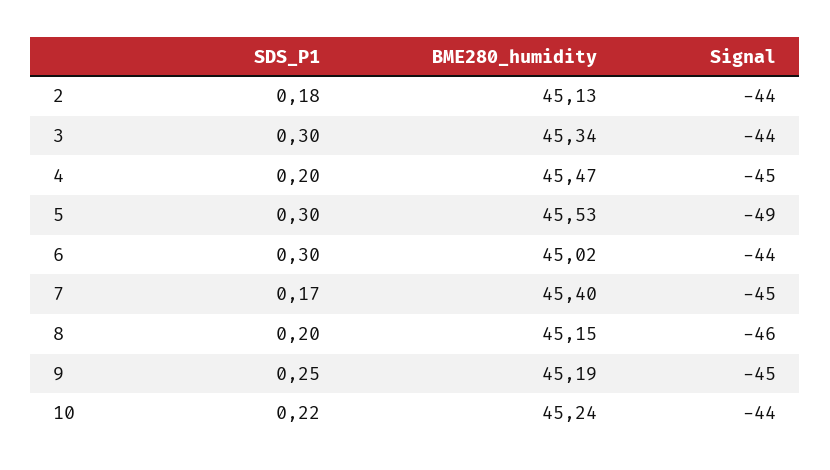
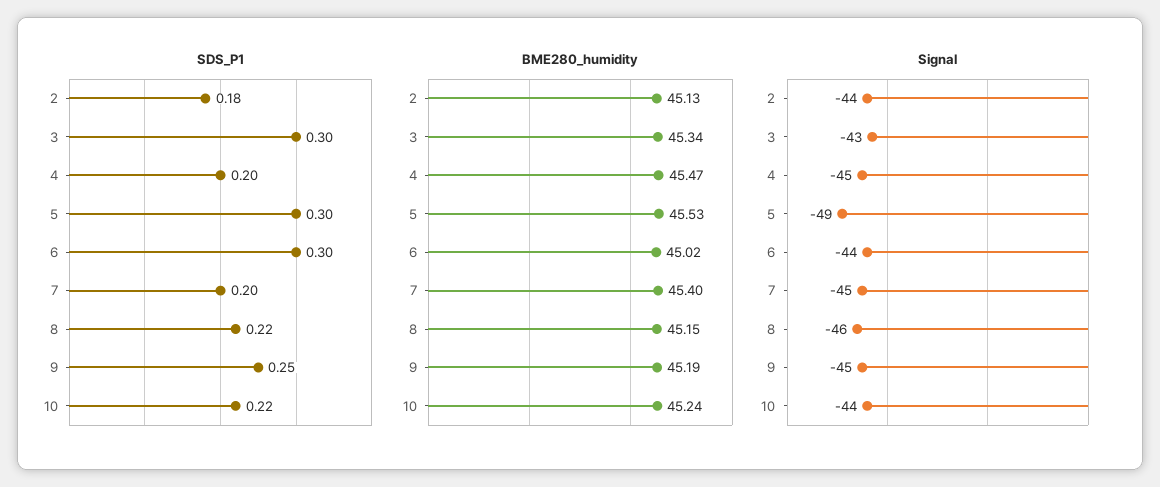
  {
    "SDS_P1": {
      "2": 0.18,
      "3": 0.3,
      "4": 0.2,
      "5": 0.3,
      "6": 0.3,
-     "7": 0.17,
+     "7": 0.2,
-     "8": 0.2,
+     "8": 0.22,
      "9": 0.25,
      "10": 0.22
    },
    "BME280_humidity": {
      "2": 45.13,
      "3": 45.34,
      "4": 45.47,
      "5": 45.53,
      "6": 45.02,
      "7": 45.4,
      "8": 45.15,
      "9": 45.19,
      "10": 45.24
    },
    "Signal": {
      "2": -44,
-     "3": -44,
+     "3": -43,
      "4": -45,
      "5": -49,
      "6": -44,
      "7": -45,
      "8": -46,
      "9": -45,
      "10": -44
    }
  }

